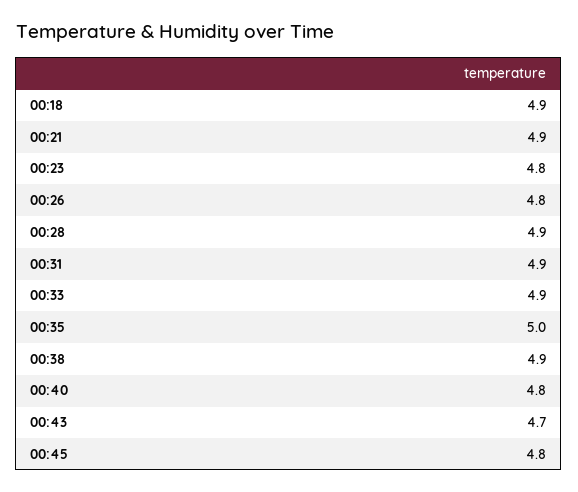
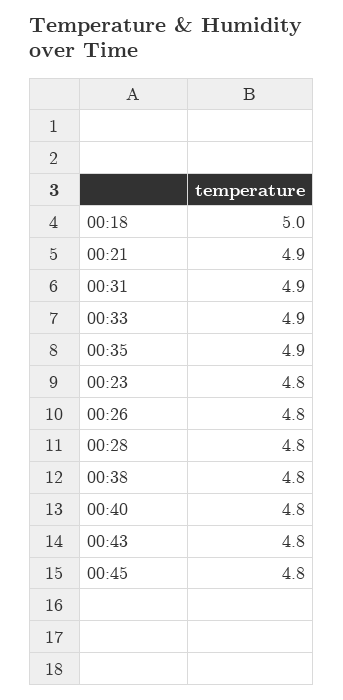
  {
-   "00:18": 4.9,
+   "00:18": 5,
    "00:21": 4.9,
    "00:23": 4.8,
    "00:26": 4.8,
-   "00:28": 4.9,
+   "00:28": 4.8,
    "00:31": 4.9,
    "00:33": 4.9,
-   "00:35": 5,
+   "00:35": 4.9,
-   "00:38": 4.9,
+   "00:38": 4.8,
    "00:40": 4.8,
-   "00:43": 4.7,
+   "00:43": 4.8,
    "00:45": 4.8
  }

